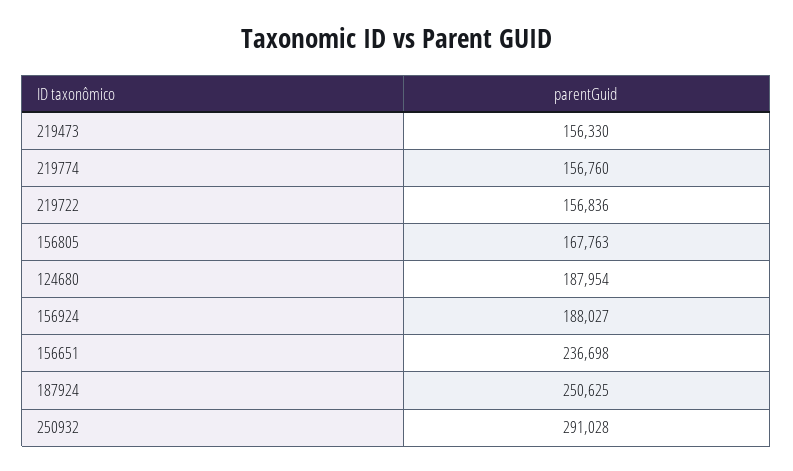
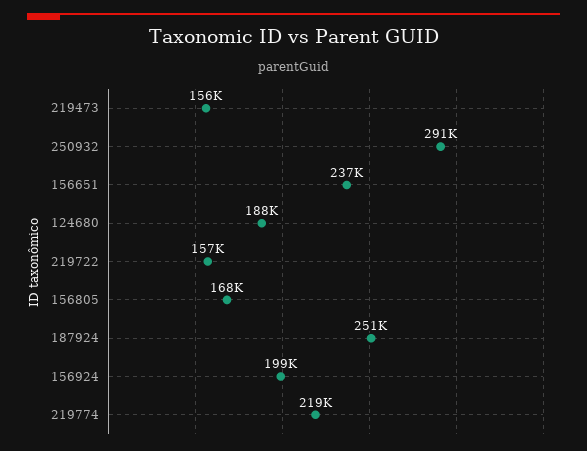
  {
    "219473": 156330,
-   "219774": 156760,
+   "219774": 219000,
    "219722": 156836,
    "156805": 167763,
    "124680": 187954,
-   "156924": 188027,
+   "156924": 199000,
    "156651": 236698,
    "187924": 250625,
    "250932": 291028
  }

